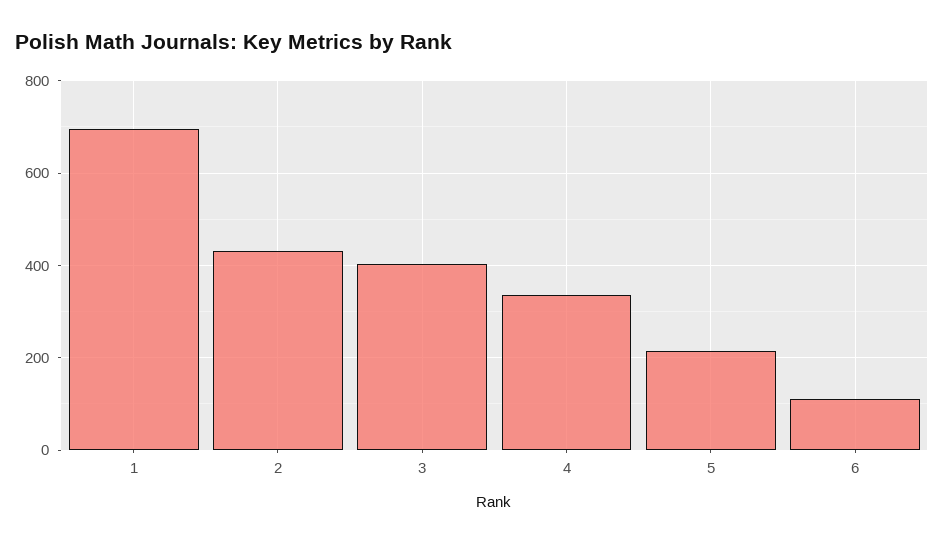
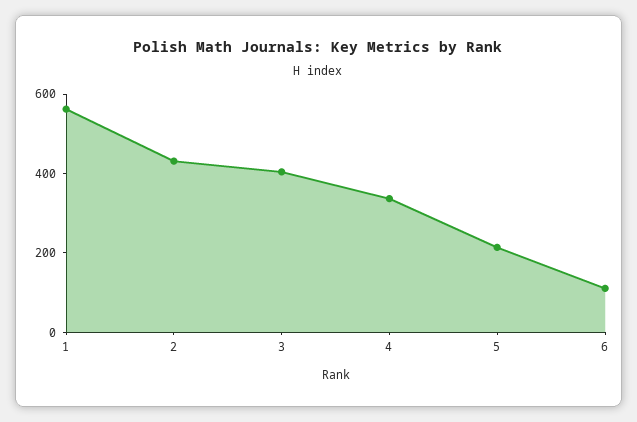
  {
-   "1": 700,
+   "1": 550,
    "2": 440,
    "3": 400,
    "4": 340,
    "5": 220,
    "6": 120
  }

